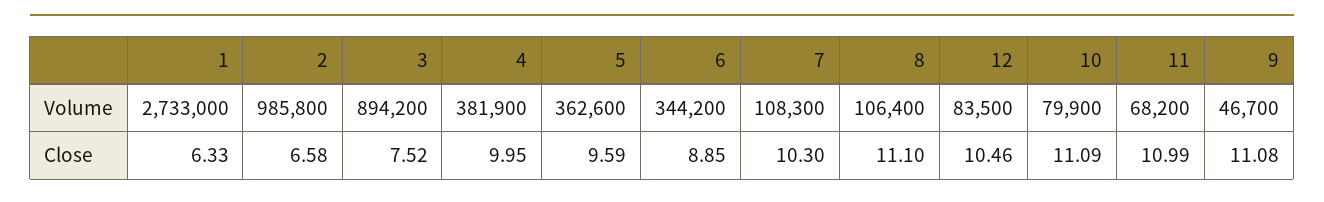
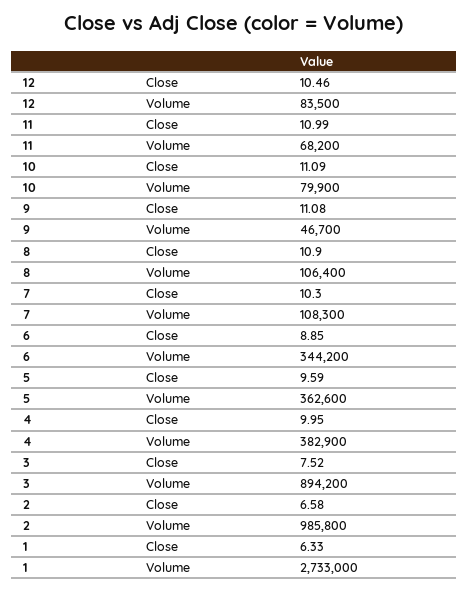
  {
    "1": {
      "Volume": 2733000,
      "Close": 6.33
    },
    "2": {
      "Volume": 985800,
      "Close": 6.58
    },
    "3": {
      "Volume": 894200,
      "Close": 7.52
    },
    "4": {
-     "Volume": 381900,
+     "Volume": 382900,
      "Close": 9.95
    },
    "5": {
      "Volume": 362600,
      "Close": 9.59
    },
    "6": {
      "Volume": 344200,
      "Close": 8.85
    },
    "7": {
      "Volume": 108300,
      "Close": 10.3
    },
    "8": {
      "Volume": 106400,
-     "Close": 11.1
+     "Close": 10.9
    },
    "12": {
      "Volume": 83500,
      "Close": 10.46
    },
    "10": {
      "Volume": 79900,
      "Close": 11.09
    },
    "11": {
      "Volume": 68200,
      "Close": 10.99
    },
    "9": {
      "Volume": 46700,
      "Close": 11.08
    }
  }

